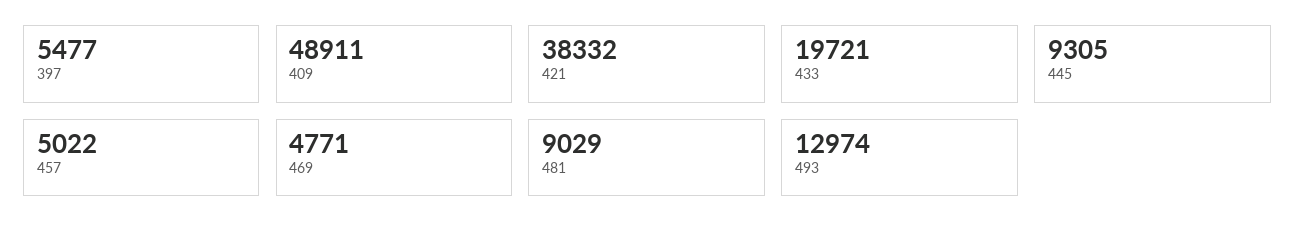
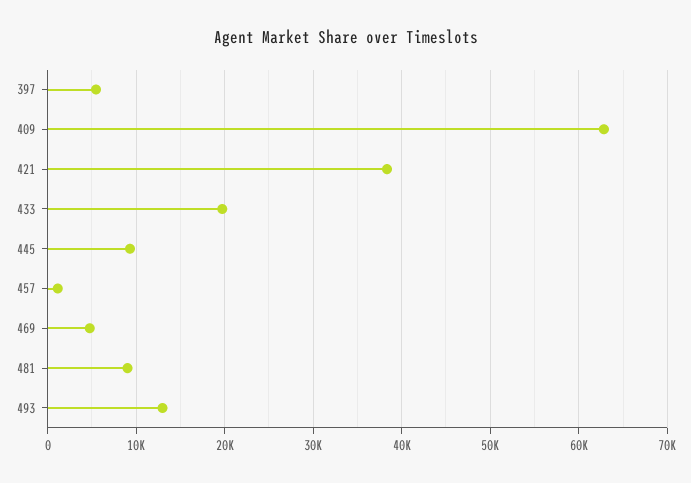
  {
    "397": 5477,
-   "409": 48911,
+   "409": 63000,
    "421": 38332,
    "433": 19721,
    "445": 9305,
-   "457": 5022,
+   "457": 1000,
    "469": 4771,
    "481": 9029,
    "493": 12974
  }

